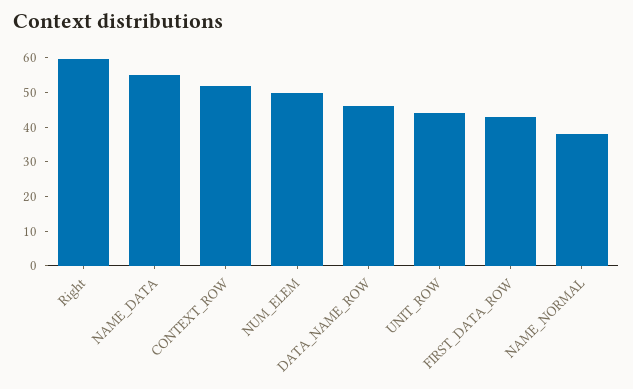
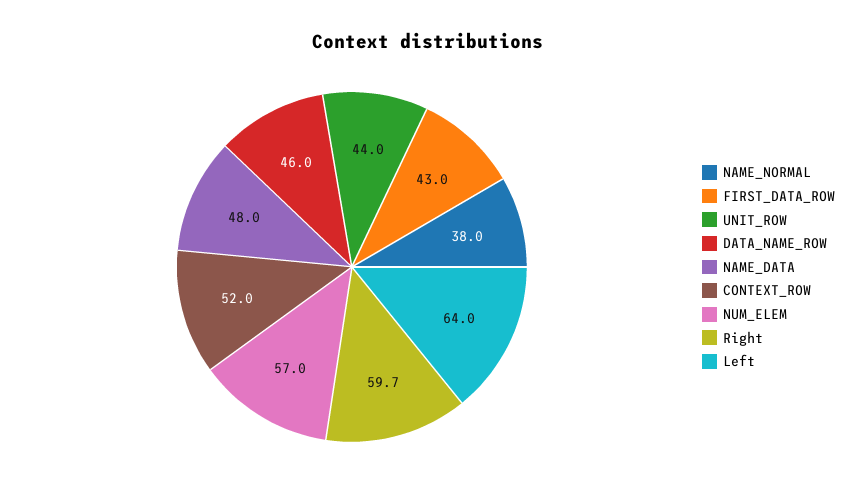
  {
    "Right": 59.7,
-   "NAME_DATA": 55,
+   "NAME_DATA": 48,
    "CONTEXT_ROW": 52,
-   "NUM_ELEM": 50,
+   "NUM_ELEM": 57,
    "DATA_NAME_ROW": 46,
    "UNIT_ROW": 44,
    "FIRST_DATA_ROW": 43,
-   "NAME_NORMAL": 38
+   "NAME_NORMAL": 38,
+   "Left": 64
  }

